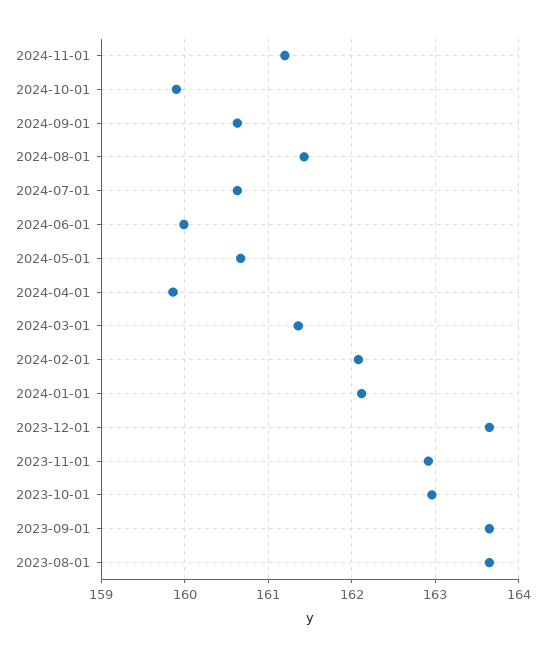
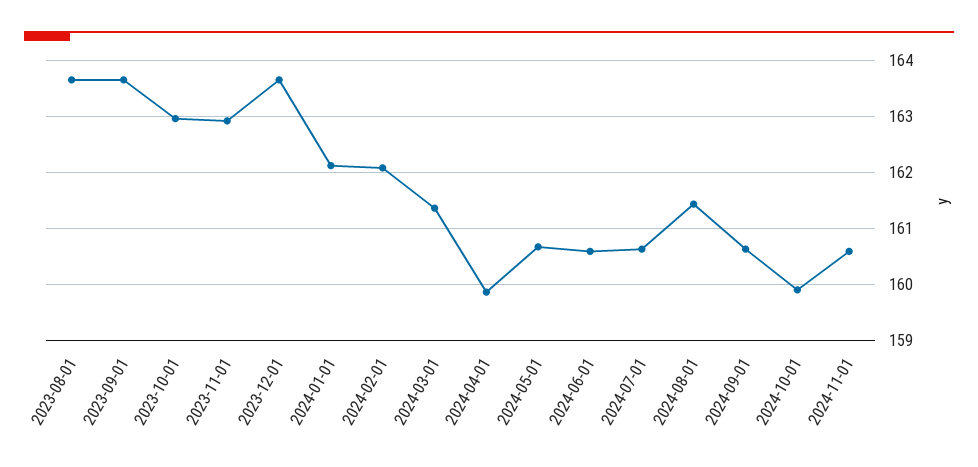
  {
-   "2024-11-01": 161.2,
+   "2024-11-01": 160.6,
    "2024-10-01": 159.9,
    "2024-09-01": 160.6,
    "2024-08-01": 161.4,
    "2024-07-01": 160.6,
-   "2024-06-01": 160,
+   "2024-06-01": 160.6,
    "2024-05-01": 160.7,
    "2024-04-01": 159.9,
    "2024-03-01": 161.4,
    "2024-02-01": 162.1,
    "2024-01-01": 162.1,
    "2023-12-01": 163.7,
    "2023-11-01": 162.9,
    "2023-10-01": 163,
    "2023-09-01": 163.7,
    "2023-08-01": 163.7
  }

